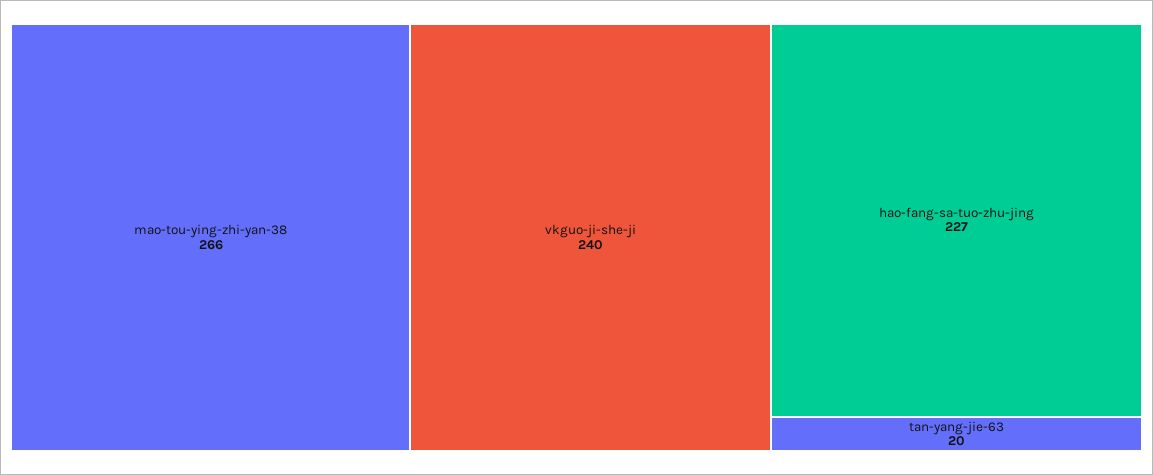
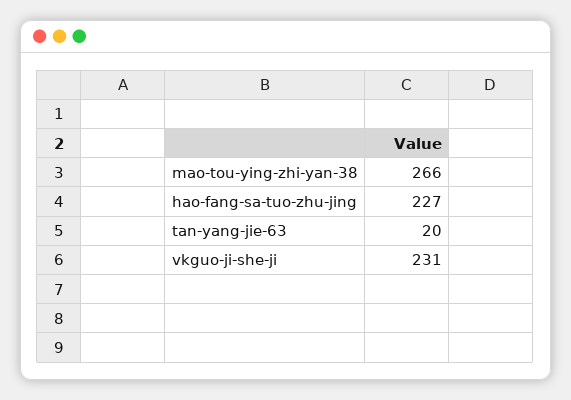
  {
    "mao-tou-ying-zhi-yan-38": 266,
-   "vkguo-ji-she-ji": 240,
+   "vkguo-ji-she-ji": 231,
    "hao-fang-sa-tuo-zhu-jing": 227,
    "tan-yang-jie-63": 20
  }

